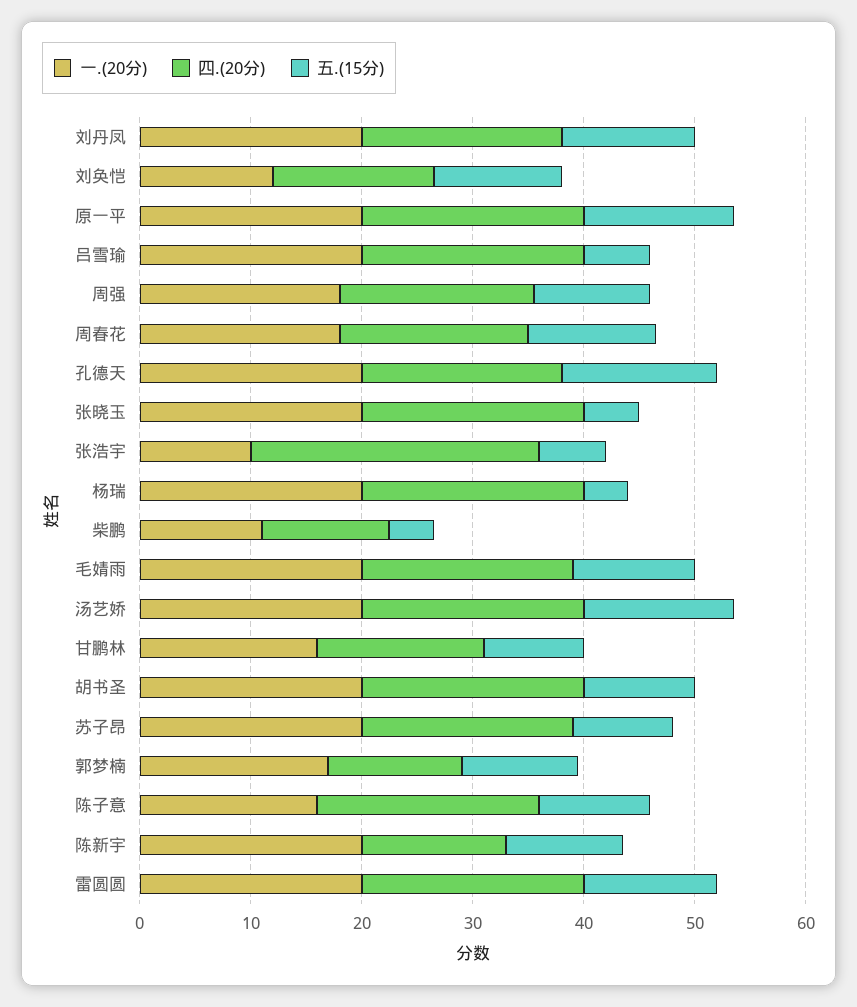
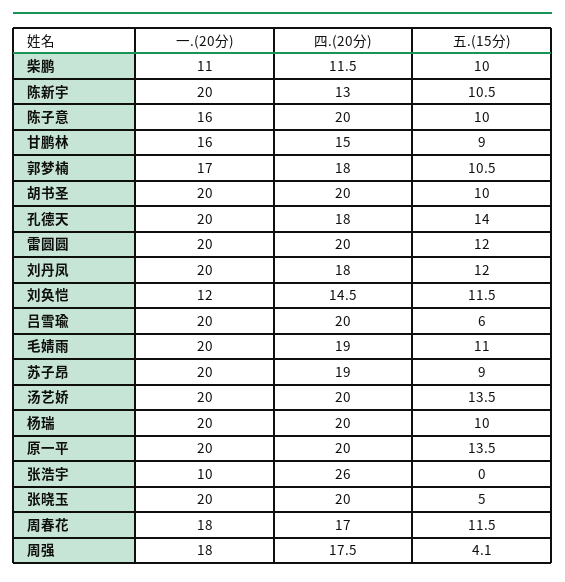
  {
    "一.(20分)": {
      "刘丹凤": 20,
      "刘奂恺": 12,
      "原一平": 20,
      "吕雪瑜": 20,
      "周强": 18,
      "周春花": 18,
      "孔德天": 20,
      "张晓玉": 20,
      "张浩宇": 10,
      "杨瑞": 20,
      "柴鹏": 11,
      "毛婧雨": 20,
      "汤艺娇": 20,
      "甘鹏林": 16,
      "胡书圣": 20,
      "苏子昂": 20,
      "郭梦楠": 17,
      "陈子意": 16,
      "陈新宇": 20,
      "雷圆圆": 20
    },
    "四.(20分)": {
      "刘丹凤": 18,
      "刘奂恺": 14.5,
      "原一平": 20,
      "吕雪瑜": 20,
      "周强": 17.5,
      "周春花": 17,
      "孔德天": 18,
      "张晓玉": 20,
      "张浩宇": 26,
      "杨瑞": 20,
      "柴鹏": 11.5,
      "毛婧雨": 19,
      "汤艺娇": 20,
      "甘鹏林": 15,
      "胡书圣": 20,
      "苏子昂": 19,
-     "郭梦楠": 12,
+     "郭梦楠": 18,
      "陈子意": 20,
      "陈新宇": 13,
      "雷圆圆": 20
    },
    "五.(15分)": {
      "刘丹凤": 12,
      "刘奂恺": 11.5,
      "原一平": 13.5,
      "吕雪瑜": 6,
-     "周强": 10,
+     "周强": 4.1,
      "周春花": 11.5,
      "孔德天": 14,
      "张晓玉": 5,
-     "张浩宇": 6,
+     "张浩宇": 0,
-     "杨瑞": 4,
+     "杨瑞": 10,
-     "柴鹏": 4,
+     "柴鹏": 10,
      "毛婧雨": 11,
      "汤艺娇": 13.5,
      "甘鹏林": 9,
      "胡书圣": 10,
      "苏子昂": 9,
      "郭梦楠": 10.5,
      "陈子意": 10,
      "陈新宇": 10.5,
      "雷圆圆": 12
    }
  }

